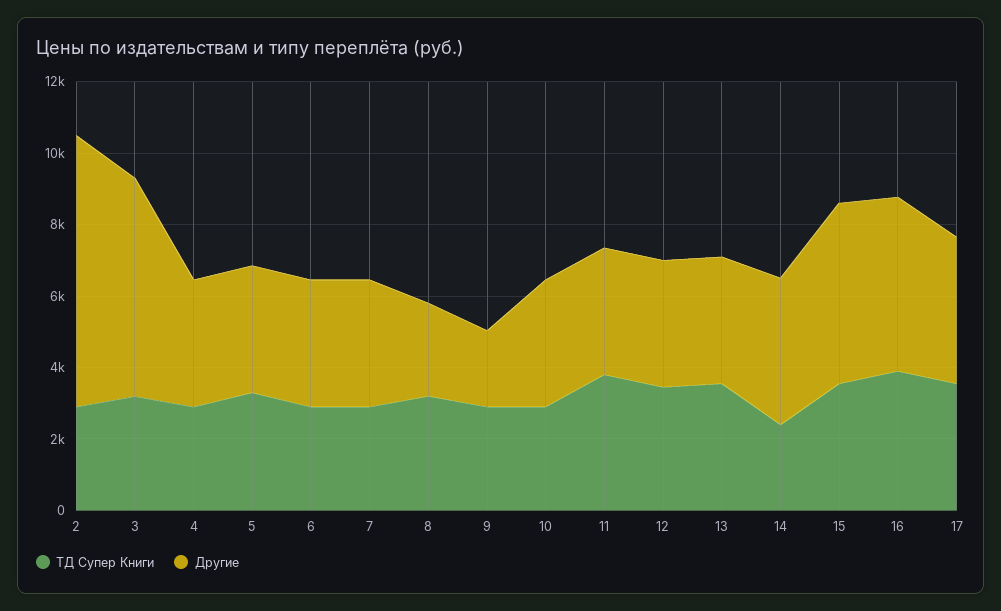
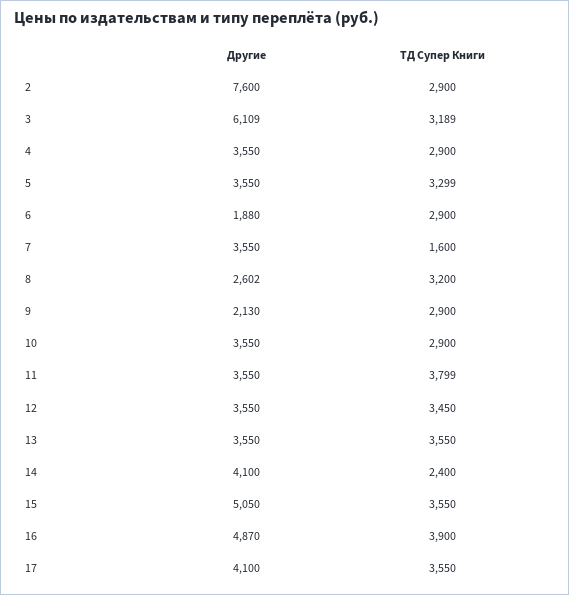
  {
    "ТД Супер Книги": {
      "2": 2900,
      "3": 3189,
      "4": 2900,
      "5": 3299,
      "6": 2900,
-     "7": 3000,
+     "7": 1600,
      "8": 3200,
      "9": 2900,
      "10": 2900,
      "11": 3799,
      "12": 3450,
      "13": 3550,
      "14": 2400,
      "15": 3550,
      "16": 3900,
      "17": 3550
    },
    "Другие": {
      "2": 7600,
      "3": 6109,
      "4": 3550,
      "5": 3550,
-     "6": 3500,
+     "6": 1880,
      "7": 3550,
      "8": 2602,
      "9": 2130,
      "10": 3550,
      "11": 3550,
      "12": 3550,
      "13": 3550,
      "14": 4100,
      "15": 5050,
      "16": 4870,
      "17": 4100
    }
  }

